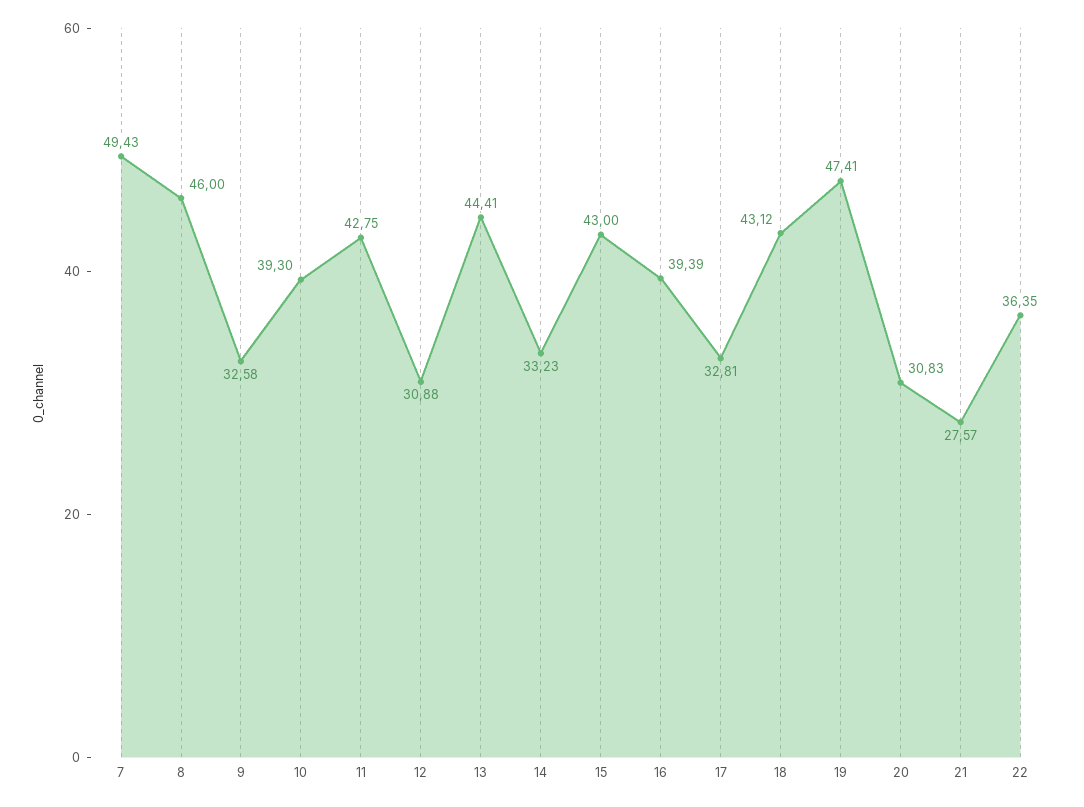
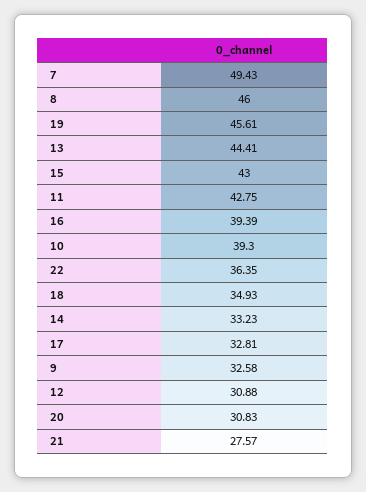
  {
    "7": 49.43,
    "8": 46,
    "9": 32.58,
    "10": 39.3,
    "11": 42.75,
    "12": 30.88,
    "13": 44.41,
    "14": 33.23,
    "15": 43,
    "16": 39.39,
    "17": 32.81,
-   "18": 43.12,
+   "18": 34.93,
-   "19": 47.41,
+   "19": 45.61,
    "20": 30.83,
    "21": 27.57,
    "22": 36.35
  }

